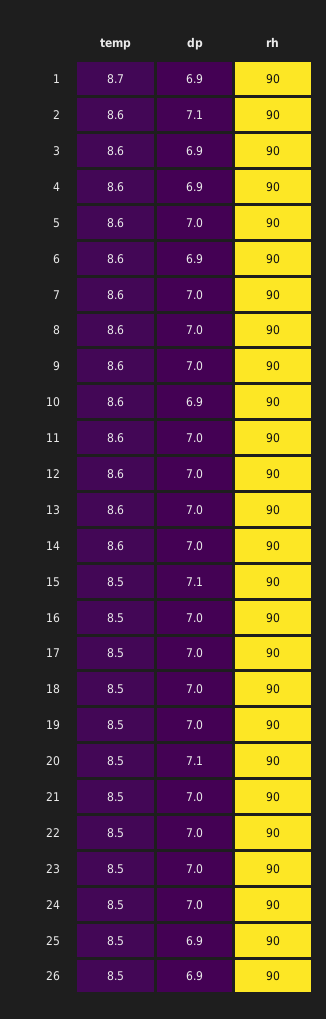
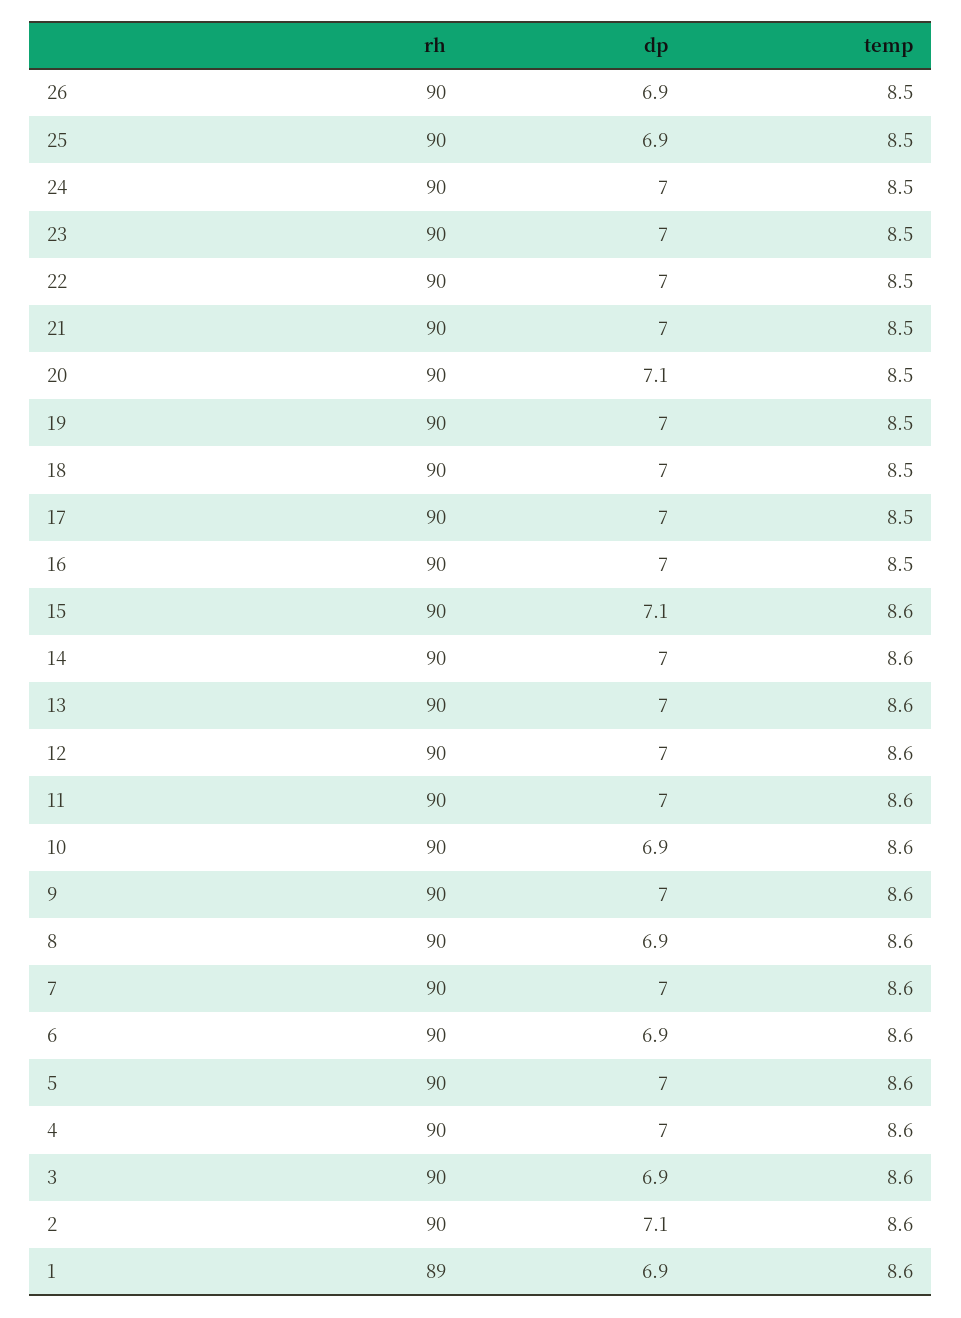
  {
    "temp": {
-     "1": 8.7,
+     "1": 8.6,
      "2": 8.6,
      "3": 8.6,
      "4": 8.6,
      "5": 8.6,
      "6": 8.6,
      "7": 8.6,
      "8": 8.6,
      "9": 8.6,
      "10": 8.6,
      "11": 8.6,
      "12": 8.6,
      "13": 8.6,
      "14": 8.6,
-     "15": 8.5,
+     "15": 8.6,
      "16": 8.5,
      "17": 8.5,
      "18": 8.5,
      "19": 8.5,
      "20": 8.5,
      "21": 8.5,
      "22": 8.5,
      "23": 8.5,
      "24": 8.5,
      "25": 8.5,
      "26": 8.5
    },
    "dp": {
      "1": 6.9,
      "2": 7.1,
      "3": 6.9,
-     "4": 6.9,
+     "4": 7,
      "5": 7,
      "6": 6.9,
      "7": 7,
-     "8": 7,
+     "8": 6.9,
      "9": 7,
      "10": 6.9,
      "11": 7,
      "12": 7,
      "13": 7,
      "14": 7,
      "15": 7.1,
      "16": 7,
      "17": 7,
      "18": 7,
      "19": 7,
      "20": 7.1,
      "21": 7,
      "22": 7,
      "23": 7,
      "24": 7,
      "25": 6.9,
      "26": 6.9
    },
    "rh": {
-     "1": 90,
+     "1": 89,
      "2": 90,
      "3": 90,
      "4": 90,
      "5": 90,
      "6": 90,
      "7": 90,
      "8": 90,
      "9": 90,
      "10": 90,
      "11": 90,
      "12": 90,
      "13": 90,
      "14": 90,
      "15": 90,
      "16": 90,
      "17": 90,
      "18": 90,
      "19": 90,
      "20": 90,
      "21": 90,
      "22": 90,
      "23": 90,
      "24": 90,
      "25": 90,
      "26": 90
    }
  }

